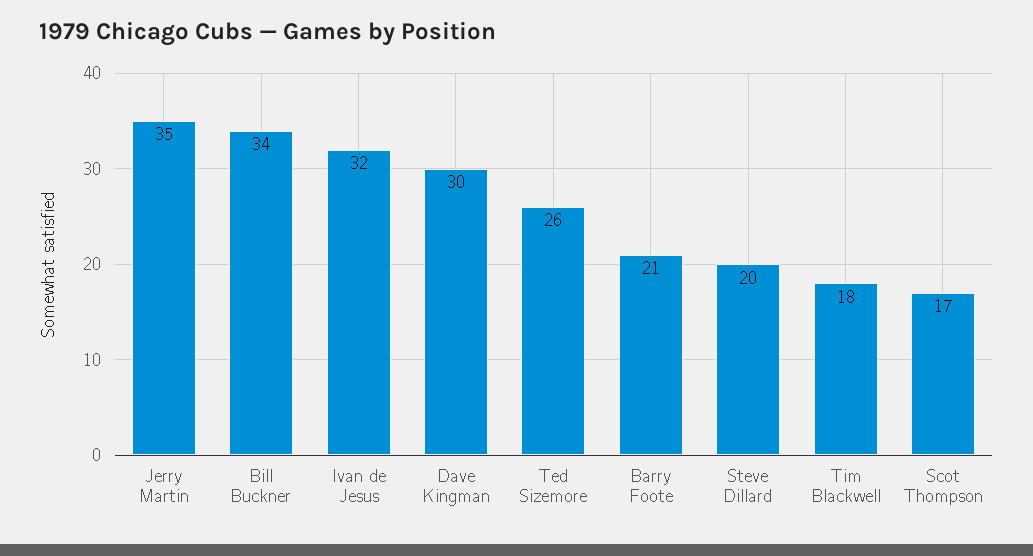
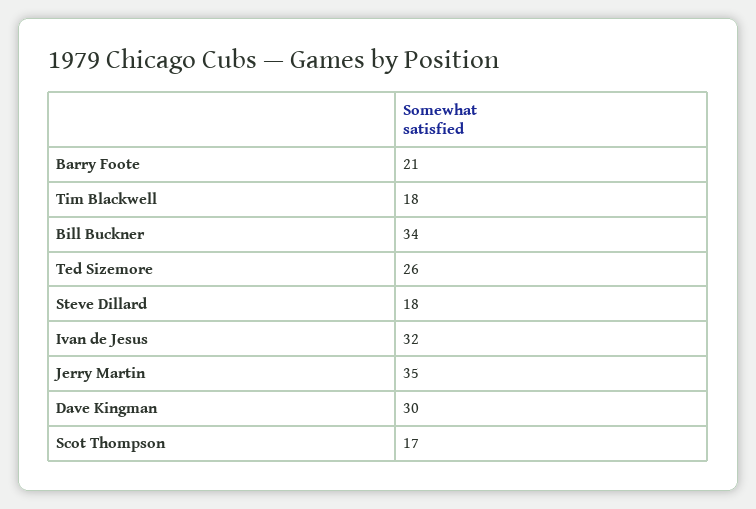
  {
    "Jerry Martin": 35,
    "Bill Buckner": 34,
    "Ivan de Jesus": 32,
    "Dave Kingman": 30,
    "Ted Sizemore": 26,
    "Barry Foote": 21,
-   "Steve Dillard": 20,
+   "Steve Dillard": 18,
    "Tim Blackwell": 18,
    "Scot Thompson": 17
  }

